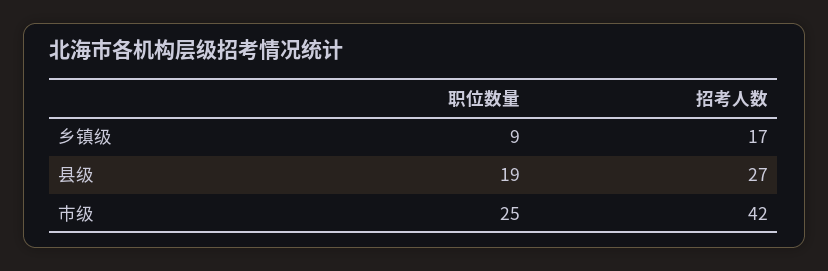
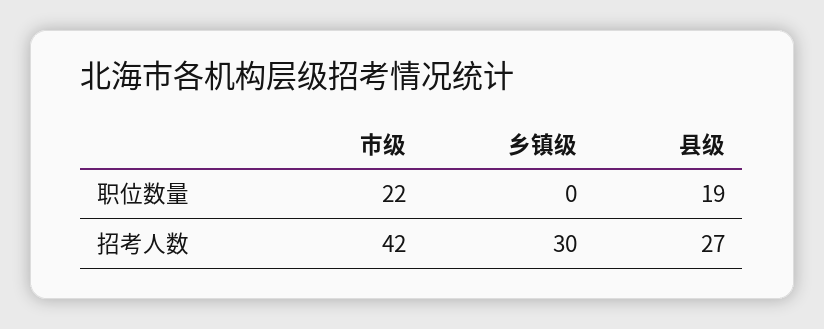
  {
    "职位数量": {
-     "乡镇级": 9,
+     "乡镇级": 0,
      "县级": 19,
-     "市级": 25
+     "市级": 22
    },
    "招考人数": {
-     "乡镇级": 17,
+     "乡镇级": 30,
      "县级": 27,
      "市级": 42
    }
  }

